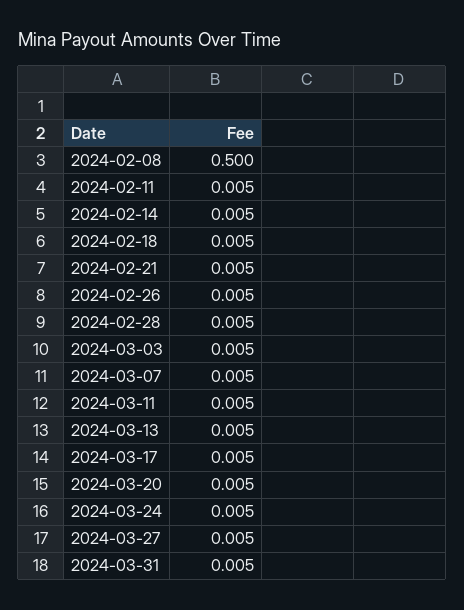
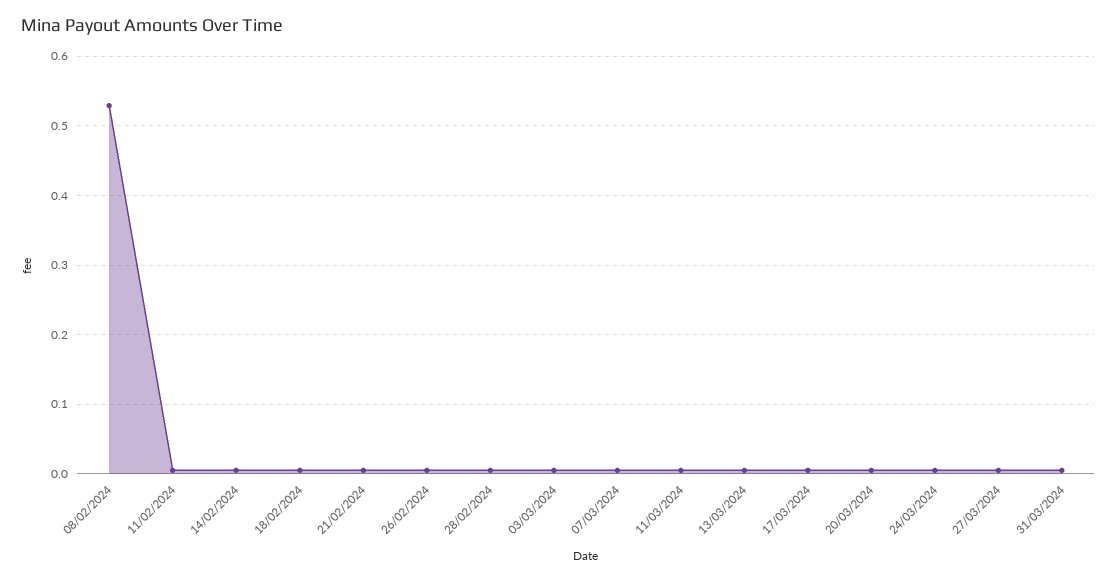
  {
-   "2024-02-08": 0.5,
+   "2024-02-08": 0.53,
    "2024-02-11": 0.005,
    "2024-02-14": 0.005,
    "2024-02-18": 0.005,
    "2024-02-21": 0.005,
    "2024-02-26": 0.005,
    "2024-02-28": 0.005,
    "2024-03-03": 0.005,
    "2024-03-07": 0.005,
    "2024-03-11": 0.005,
    "2024-03-13": 0.005,
    "2024-03-17": 0.005,
    "2024-03-20": 0.005,
    "2024-03-24": 0.005,
    "2024-03-27": 0.005,
    "2024-03-31": 0.005
  }

